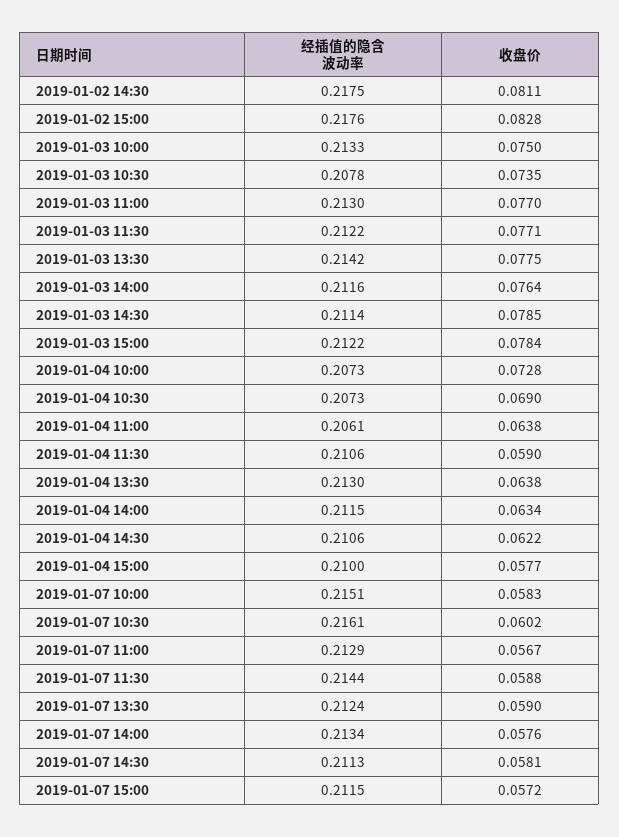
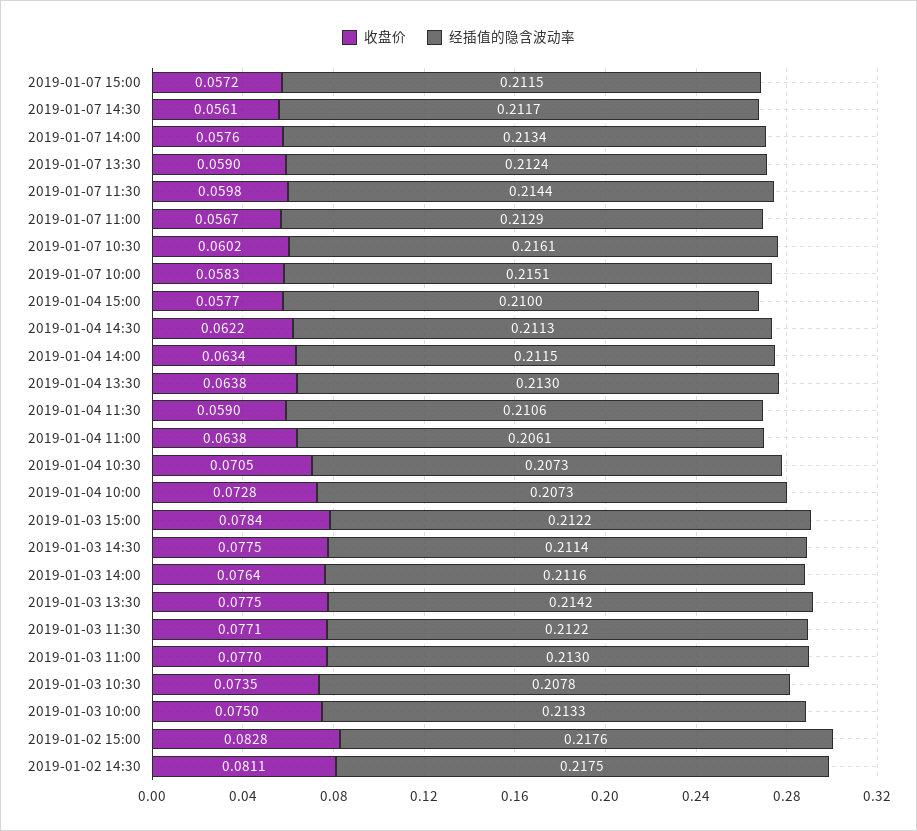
  {
    "经插值的隐含波动率": {
      "2019-01-02 14:30": 0.2175,
      "2019-01-02 15:00": 0.2176,
      "2019-01-03 10:00": 0.2133,
      "2019-01-03 10:30": 0.2078,
      "2019-01-03 11:00": 0.213,
      "2019-01-03 11:30": 0.2122,
      "2019-01-03 13:30": 0.2142,
      "2019-01-03 14:00": 0.2116,
      "2019-01-03 14:30": 0.2114,
      "2019-01-03 15:00": 0.2122,
      "2019-01-04 10:00": 0.2073,
      "2019-01-04 10:30": 0.2073,
      "2019-01-04 11:00": 0.2061,
      "2019-01-04 11:30": 0.2106,
      "2019-01-04 13:30": 0.213,
      "2019-01-04 14:00": 0.2115,
-     "2019-01-04 14:30": 0.2106,
+     "2019-01-04 14:30": 0.2113,
      "2019-01-04 15:00": 0.21,
      "2019-01-07 10:00": 0.2151,
      "2019-01-07 10:30": 0.2161,
      "2019-01-07 11:00": 0.2129,
      "2019-01-07 11:30": 0.2144,
      "2019-01-07 13:30": 0.2124,
      "2019-01-07 14:00": 0.2134,
-     "2019-01-07 14:30": 0.2113,
+     "2019-01-07 14:30": 0.2117,
      "2019-01-07 15:00": 0.2115
    },
    "收盘价": {
      "2019-01-02 14:30": 0.0811,
      "2019-01-02 15:00": 0.0828,
      "2019-01-03 10:00": 0.075,
      "2019-01-03 10:30": 0.0735,
      "2019-01-03 11:00": 0.077,
      "2019-01-03 11:30": 0.0771,
      "2019-01-03 13:30": 0.0775,
      "2019-01-03 14:00": 0.0764,
-     "2019-01-03 14:30": 0.0785,
+     "2019-01-03 14:30": 0.0775,
      "2019-01-03 15:00": 0.0784,
      "2019-01-04 10:00": 0.0728,
-     "2019-01-04 10:30": 0.069,
+     "2019-01-04 10:30": 0.0705,
      "2019-01-04 11:00": 0.0638,
      "2019-01-04 11:30": 0.059,
      "2019-01-04 13:30": 0.0638,
      "2019-01-04 14:00": 0.0634,
      "2019-01-04 14:30": 0.0622,
      "2019-01-04 15:00": 0.0577,
      "2019-01-07 10:00": 0.0583,
      "2019-01-07 10:30": 0.0602,
      "2019-01-07 11:00": 0.0567,
-     "2019-01-07 11:30": 0.0588,
+     "2019-01-07 11:30": 0.0598,
      "2019-01-07 13:30": 0.059,
      "2019-01-07 14:00": 0.0576,
-     "2019-01-07 14:30": 0.0581,
+     "2019-01-07 14:30": 0.0561,
      "2019-01-07 15:00": 0.0572
    }
  }

